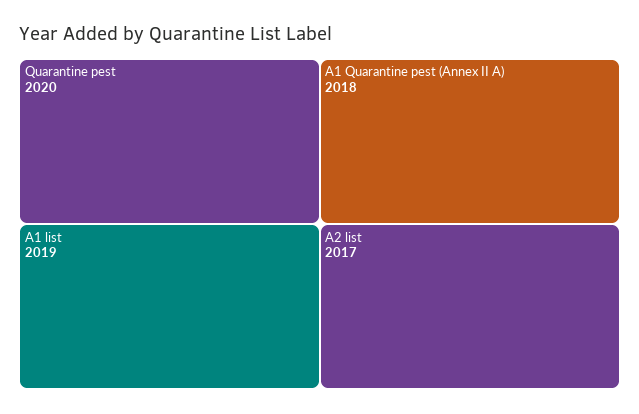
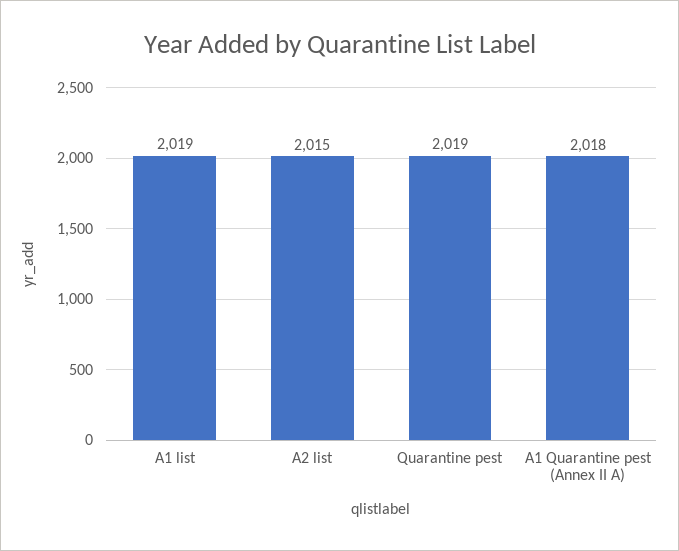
  {
-   "Quarantine pest": 2020,
+   "Quarantine pest": 2019,
    "A1 list": 2019,
    "A1 Quarantine pest (Annex II A)": 2018,
-   "A2 list": 2017
+   "A2 list": 2015
  }

